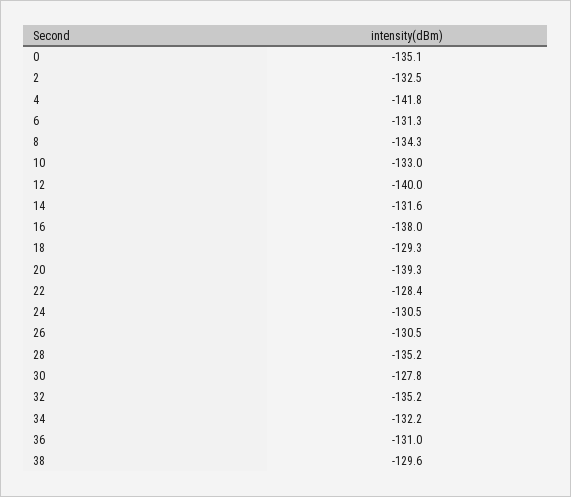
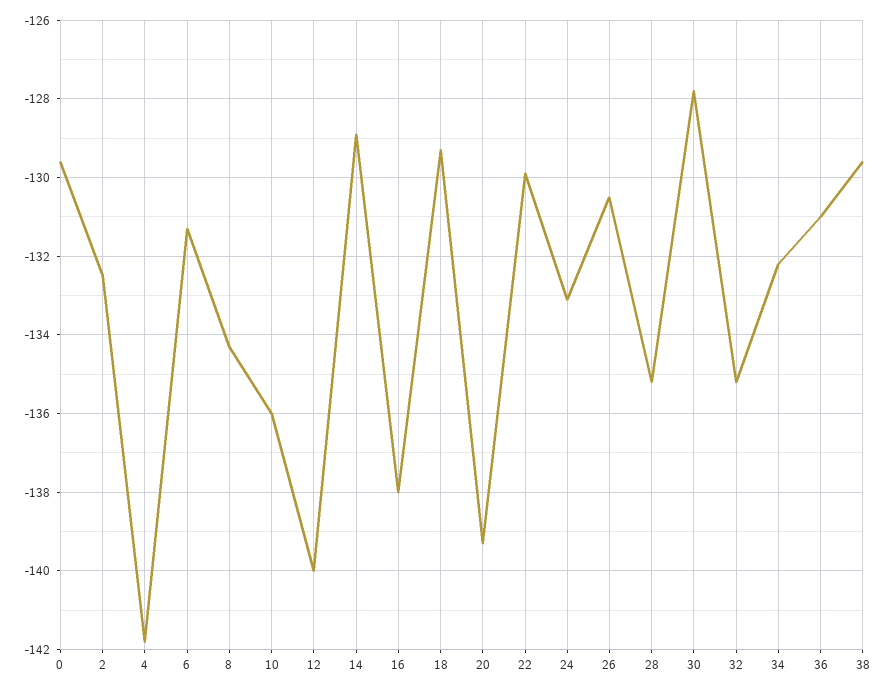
  {
-   "0": -135.1,
+   "0": -129.5,
    "2": -132.5,
    "4": -141.8,
    "6": -131.3,
    "8": -134.3,
-   "10": -133,
+   "10": -136,
    "12": -140,
-   "14": -131.6,
+   "14": -129,
    "16": -138,
    "18": -129.3,
    "20": -139.3,
-   "22": -128.4,
+   "22": -130,
-   "24": -130.5,
+   "24": -133,
    "26": -130.5,
    "28": -135.2,
    "30": -127.8,
    "32": -135.2,
    "34": -132.2,
    "36": -131,
    "38": -129.6
  }

